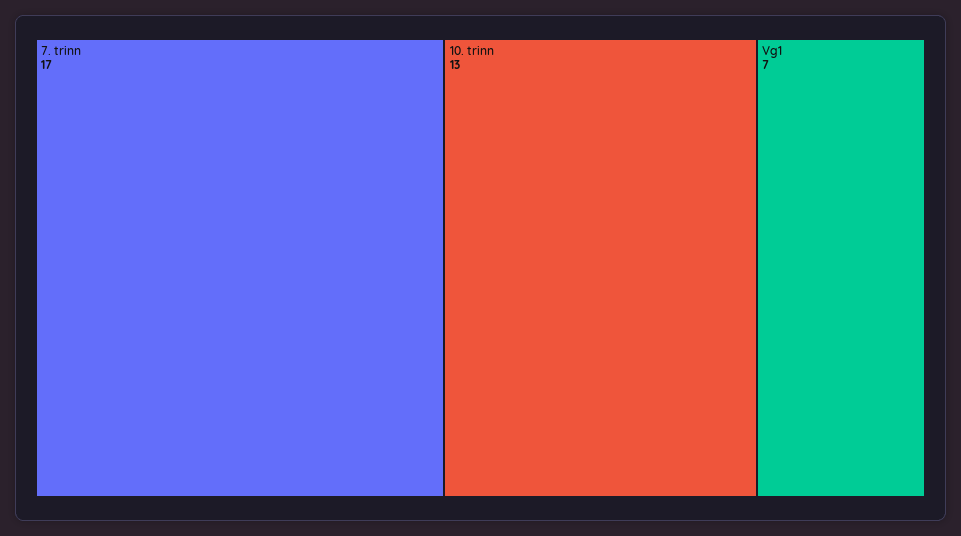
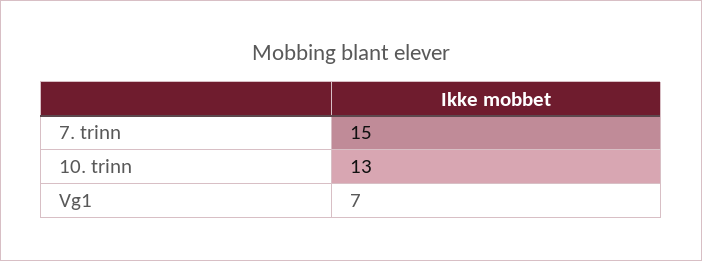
  {
-   "7. trinn": 17,
+   "7. trinn": 15,
    "10. trinn": 13,
    "Vg1": 7
  }

